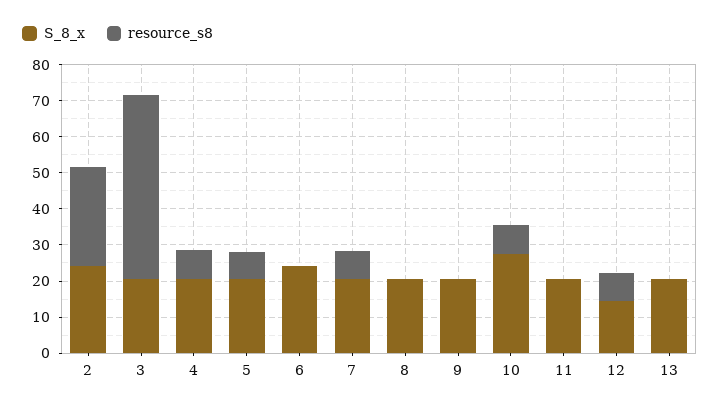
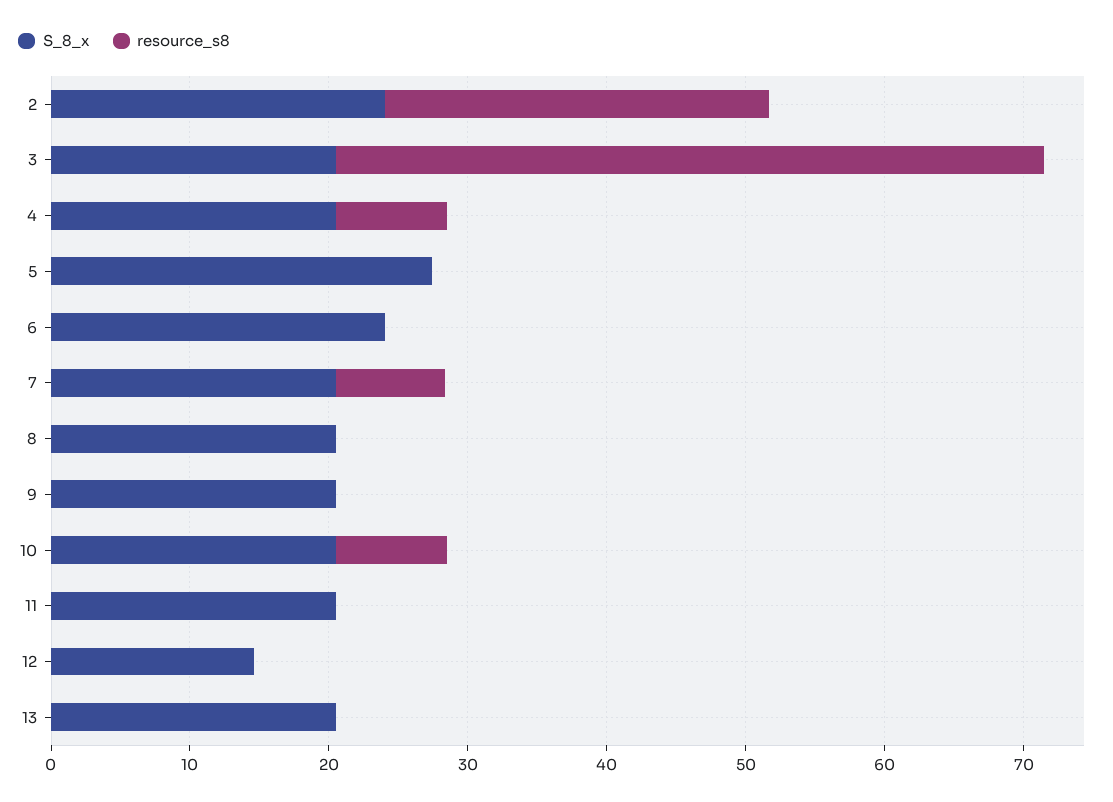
  {
    "S_8_x": {
      "2": 24,
      "3": 20,
      "4": 20,
-     "5": 20,
+     "5": 28,
      "6": 24,
      "7": 20,
      "8": 20,
      "9": 20,
-     "10": 27.5,
+     "10": 20,
      "11": 20,
      "12": 14,
      "13": 20
    },
    "resource_s8": {
      "2": 28,
      "3": 52,
      "4": 8,
-     "5": 7.5,
+     "5": 0,
      "6": 0,
      "7": 8,
      "8": 0,
      "9": 0,
      "10": 8,
      "11": 0,
-     "12": 7.5,
+     "12": 0,
      "13": 0
    }
  }

